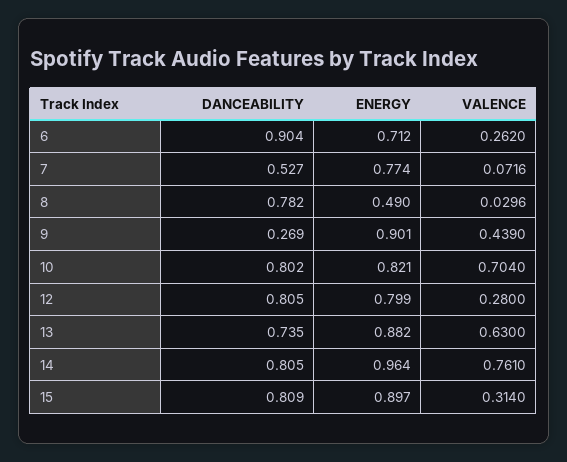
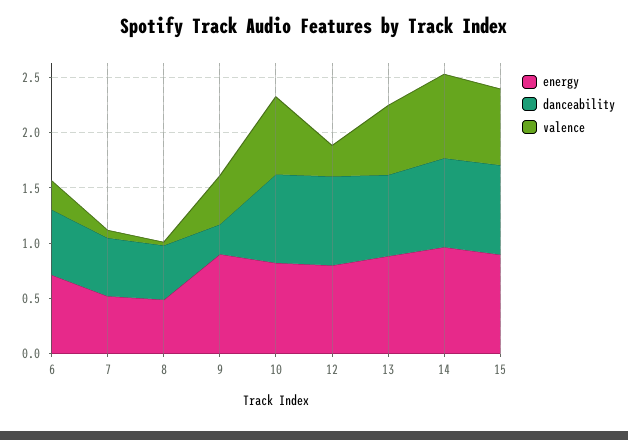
  {
    "DANCEABILITY": {
-     "6": 0.904,
+     "6": 0.6,
      "7": 0.527,
-     "8": 0.782,
+     "8": 0.5,
      "9": 0.269,
      "10": 0.802,
      "12": 0.805,
      "13": 0.735,
      "14": 0.805,
      "15": 0.809
    },
    "ENERGY": {
      "6": 0.712,
-     "7": 0.774,
+     "7": 0.5,
      "8": 0.49,
      "9": 0.901,
      "10": 0.821,
      "12": 0.799,
      "13": 0.882,
      "14": 0.964,
      "15": 0.897
    },
    "VALENCE": {
      "6": 0.262,
      "7": 0.0716,
      "8": 0.0296,
      "9": 0.439,
      "10": 0.704,
      "12": 0.28,
      "13": 0.63,
      "14": 0.761,
-     "15": 0.314
+     "15": 0.7
    }
  }

